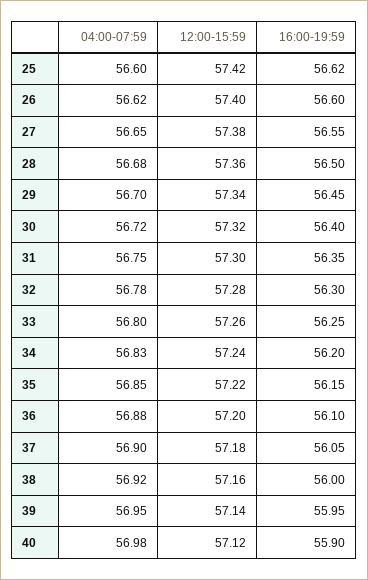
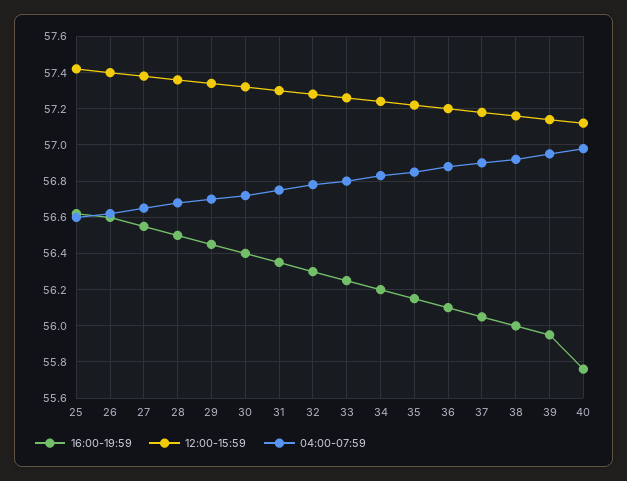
  {
    "04:00-07:59": {
      "25": 56.6,
      "26": 56.62,
      "27": 56.65,
      "28": 56.68,
      "29": 56.7,
      "30": 56.72,
      "31": 56.75,
      "32": 56.78,
      "33": 56.8,
      "34": 56.83,
      "35": 56.85,
      "36": 56.88,
      "37": 56.9,
      "38": 56.92,
      "39": 56.95,
      "40": 56.98
    },
    "12:00-15:59": {
      "25": 57.42,
      "26": 57.4,
      "27": 57.38,
      "28": 57.36,
      "29": 57.34,
      "30": 57.32,
      "31": 57.3,
      "32": 57.28,
      "33": 57.26,
      "34": 57.24,
      "35": 57.22,
      "36": 57.2,
      "37": 57.18,
      "38": 57.16,
      "39": 57.14,
      "40": 57.12
    },
    "16:00-19:59": {
      "25": 56.62,
      "26": 56.6,
      "27": 56.55,
      "28": 56.5,
      "29": 56.45,
      "30": 56.4,
      "31": 56.35,
      "32": 56.3,
      "33": 56.25,
      "34": 56.2,
      "35": 56.15,
      "36": 56.1,
      "37": 56.05,
      "38": 56,
      "39": 55.95,
-     "40": 55.9
+     "40": 55.75
    }
  }

